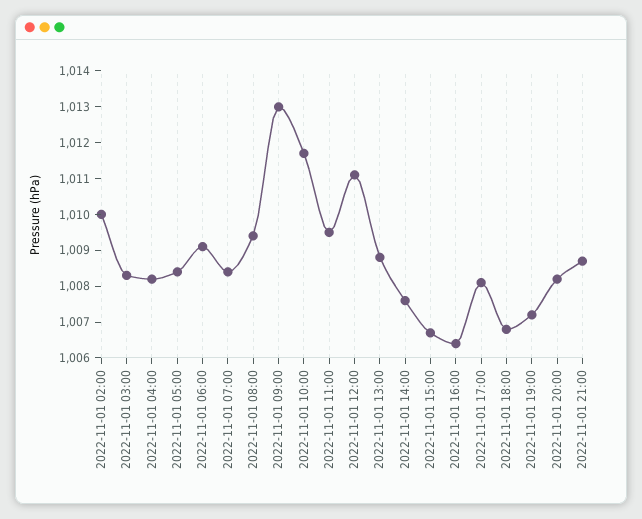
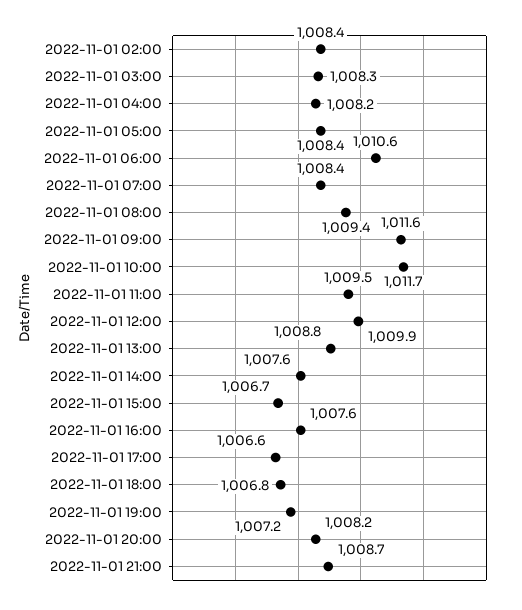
  {
-   "2022-11-01 02:00": 1010,
+   "2022-11-01 02:00": 1008.4,
    "2022-11-01 03:00": 1008.3,
    "2022-11-01 04:00": 1008.2,
    "2022-11-01 05:00": 1008.4,
-   "2022-11-01 06:00": 1009,
+   "2022-11-01 06:00": 1010.6,
    "2022-11-01 07:00": 1008.4,
    "2022-11-01 08:00": 1009.4,
-   "2022-11-01 09:00": 1013,
+   "2022-11-01 09:00": 1011.6,
    "2022-11-01 10:00": 1011.7,
    "2022-11-01 11:00": 1009.5,
-   "2022-11-01 12:00": 1011,
+   "2022-11-01 12:00": 1009.9,
    "2022-11-01 13:00": 1008.8,
    "2022-11-01 14:00": 1007.6,
    "2022-11-01 15:00": 1006.7,
-   "2022-11-01 16:00": 1006.5,
+   "2022-11-01 16:00": 1007.6,
-   "2022-11-01 17:00": 1008,
+   "2022-11-01 17:00": 1006.6,
    "2022-11-01 18:00": 1006.8,
    "2022-11-01 19:00": 1007.2,
    "2022-11-01 20:00": 1008.2,
    "2022-11-01 21:00": 1008.7
  }

